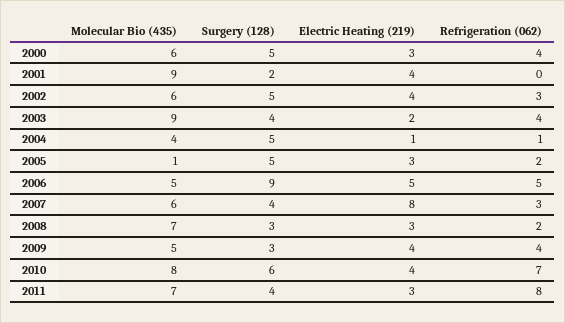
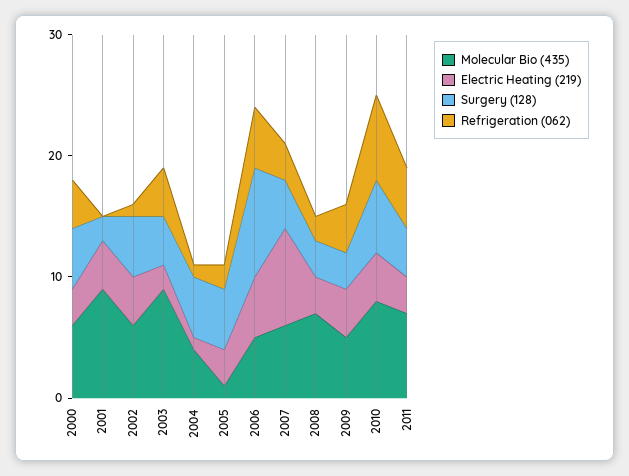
  {
    "Molecular Bio (435)": {
      "2000": 6,
      "2001": 9,
      "2002": 6,
      "2003": 9,
      "2004": 4,
      "2005": 1,
      "2006": 5,
      "2007": 6,
      "2008": 7,
      "2009": 5,
      "2010": 8,
      "2011": 7
    },
    "Surgery (128)": {
      "2000": 5,
      "2001": 2,
      "2002": 5,
      "2003": 4,
      "2004": 5,
      "2005": 5,
      "2006": 9,
      "2007": 4,
      "2008": 3,
      "2009": 3,
      "2010": 6,
      "2011": 4
    },
    "Electric Heating (219)": {
      "2000": 3,
      "2001": 4,
      "2002": 4,
      "2003": 2,
      "2004": 1,
      "2005": 3,
      "2006": 5,
      "2007": 8,
      "2008": 3,
      "2009": 4,
      "2010": 4,
      "2011": 3
    },
    "Refrigeration (062)": {
      "2000": 4,
      "2001": 0,
-     "2002": 3,
+     "2002": 1,
      "2003": 4,
      "2004": 1,
      "2005": 2,
      "2006": 5,
      "2007": 3,
      "2008": 2,
      "2009": 4,
      "2010": 7,
-     "2011": 8
+     "2011": 5
    }
  }

